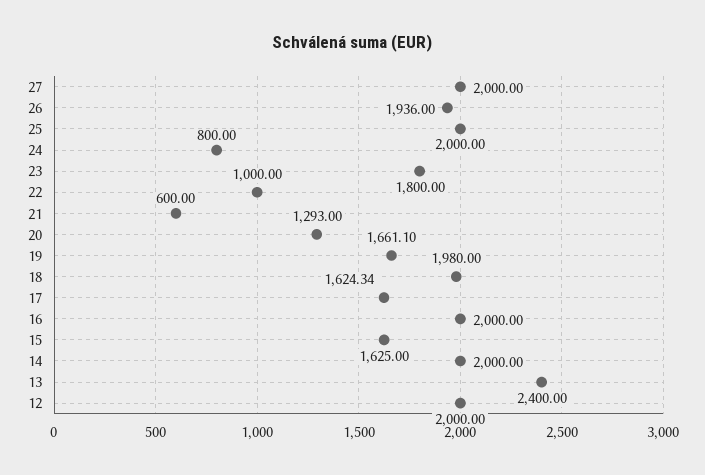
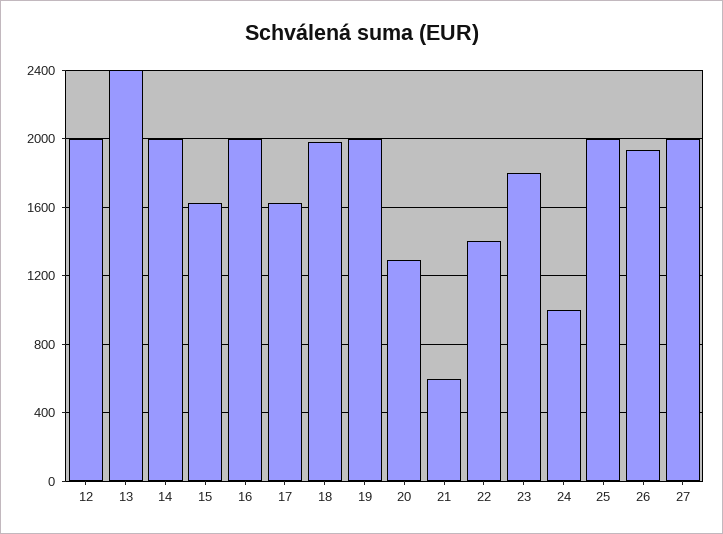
  {
    "27": 2000,
    "26": 1936,
    "25": 2000,
-   "24": 800,
+   "24": 1000,
    "23": 1800,
-   "22": 1000,
+   "22": 1400,
    "21": 600,
    "20": 1293,
-   "19": 1661.1,
+   "19": 2000,
    "18": 1980,
    "17": 1624.34,
    "16": 2000,
    "15": 1625,
    "14": 2000,
    "13": 2400,
    "12": 2000
  }

